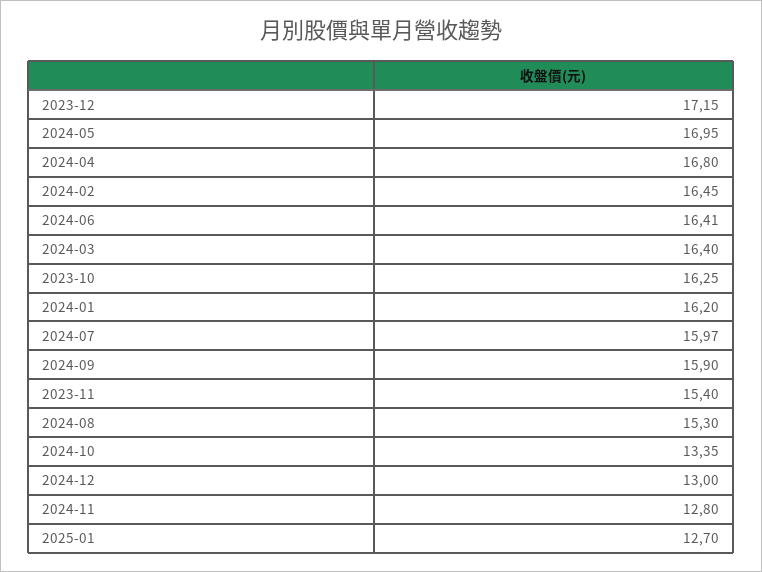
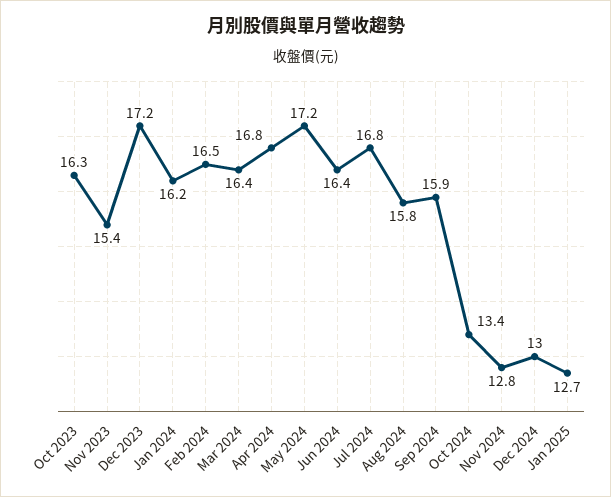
  {
    "2023-12": 17.15,
-   "2024-05": 16.95,
+   "2024-05": 17.2,
    "2024-04": 16.8,
    "2024-02": 16.45,
    "2024-06": 16.41,
    "2024-03": 16.4,
    "2023-10": 16.25,
    "2024-01": 16.2,
-   "2024-07": 15.97,
+   "2024-07": 16.8,
    "2024-09": 15.9,
    "2023-11": 15.4,
-   "2024-08": 15.3,
+   "2024-08": 15.8,
    "2024-10": 13.35,
    "2024-12": 13,
    "2024-11": 12.8,
    "2025-01": 12.7
  }

